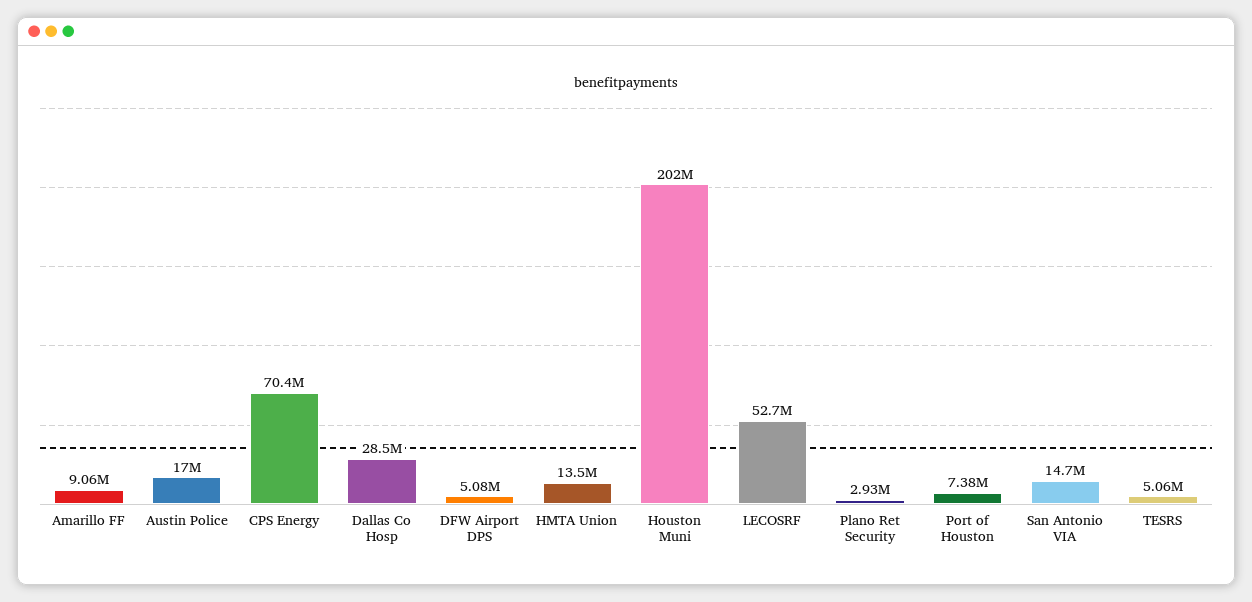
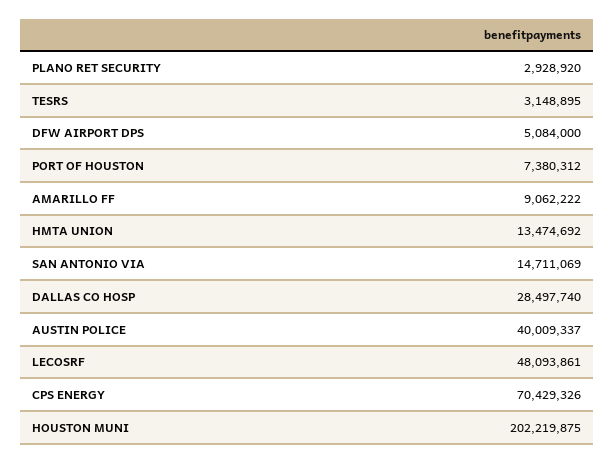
  {
    "Amarillo FF": 9062222,
-   "Austin Police": 17000000,
+   "Austin Police": 40009337,
    "CPS Energy": 70429326,
    "Dallas Co Hosp": 28497740,
    "DFW Airport DPS": 5084000,
    "HMTA Union": 13474692,
    "Houston Muni": 202219875,
-   "LECOSRF": 52700000,
+   "LECOSRF": 48093861,
    "Plano Ret Security": 2928920,
    "Port of Houston": 7380312,
    "San Antonio VIA": 14711069,
-   "TESRS": 5060000
+   "TESRS": 3148895
  }

